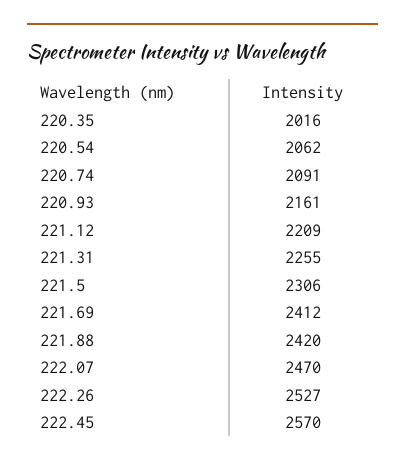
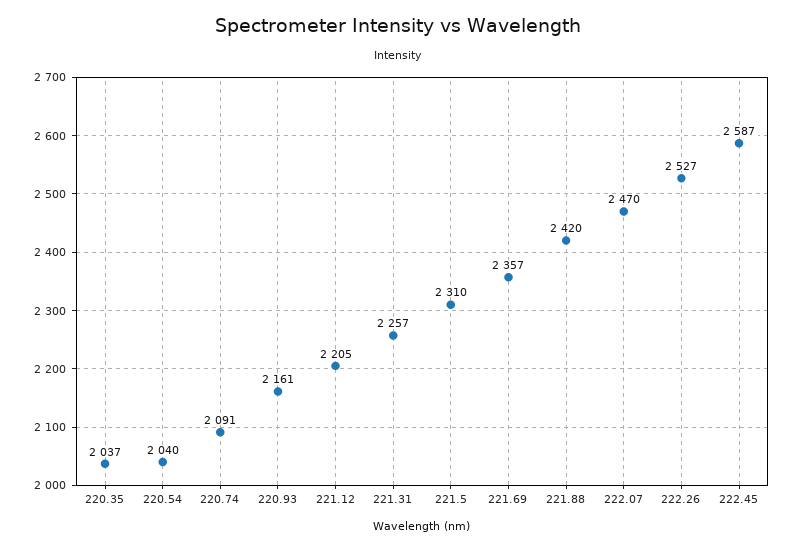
  {
-   "220.35": 2016,
+   "220.35": 2037,
-   "220.54": 2062,
+   "220.54": 2040,
    "220.74": 2091,
    "220.93": 2161,
-   "221.12": 2209,
+   "221.12": 2205,
-   "221.31": 2255,
+   "221.31": 2257,
-   "221.5": 2306,
+   "221.5": 2310,
-   "221.69": 2412,
+   "221.69": 2357,
    "221.88": 2420,
    "222.07": 2470,
    "222.26": 2527,
-   "222.45": 2570
+   "222.45": 2587
  }

